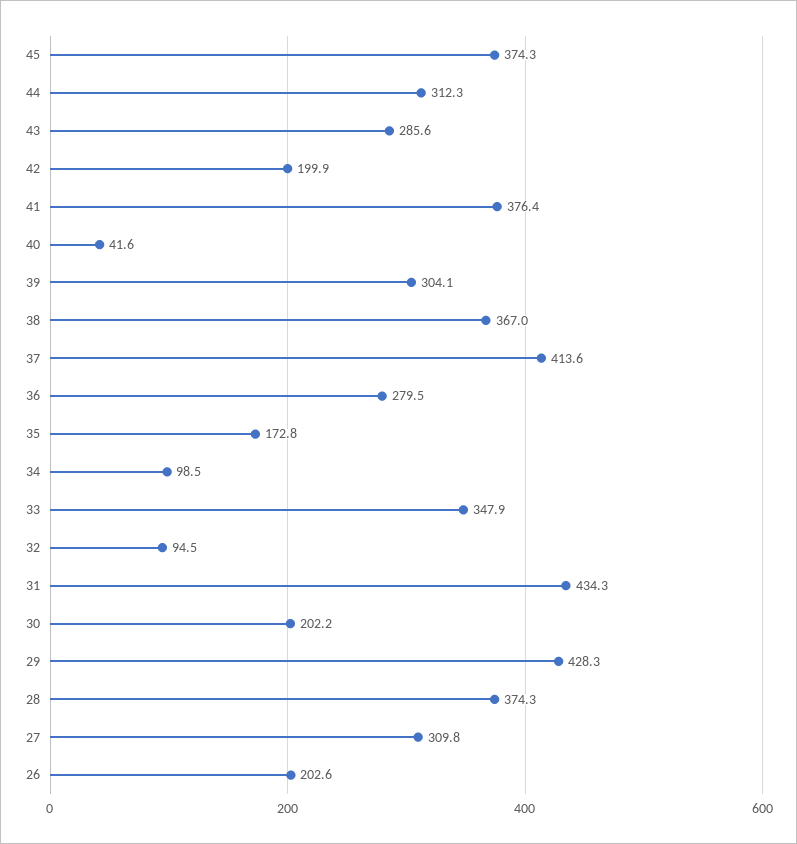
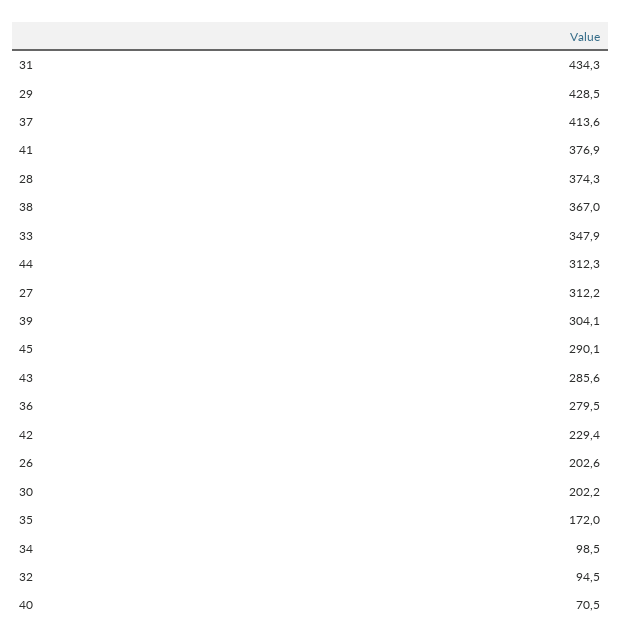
  {
-   "45": 374.3,
+   "45": 290.1,
    "44": 312.3,
    "43": 285.6,
-   "42": 199.9,
+   "42": 229.4,
-   "41": 376.4,
+   "41": 376.9,
-   "40": 41.6,
+   "40": 70.5,
    "39": 304.1,
    "38": 367,
    "37": 413.6,
    "36": 279.5,
-   "35": 172.8,
+   "35": 172,
    "34": 98.5,
    "33": 347.9,
    "32": 94.5,
    "31": 434.3,
    "30": 202.2,
-   "29": 428.3,
+   "29": 428.5,
    "28": 374.3,
-   "27": 309.8,
+   "27": 312.2,
    "26": 202.6
  }

